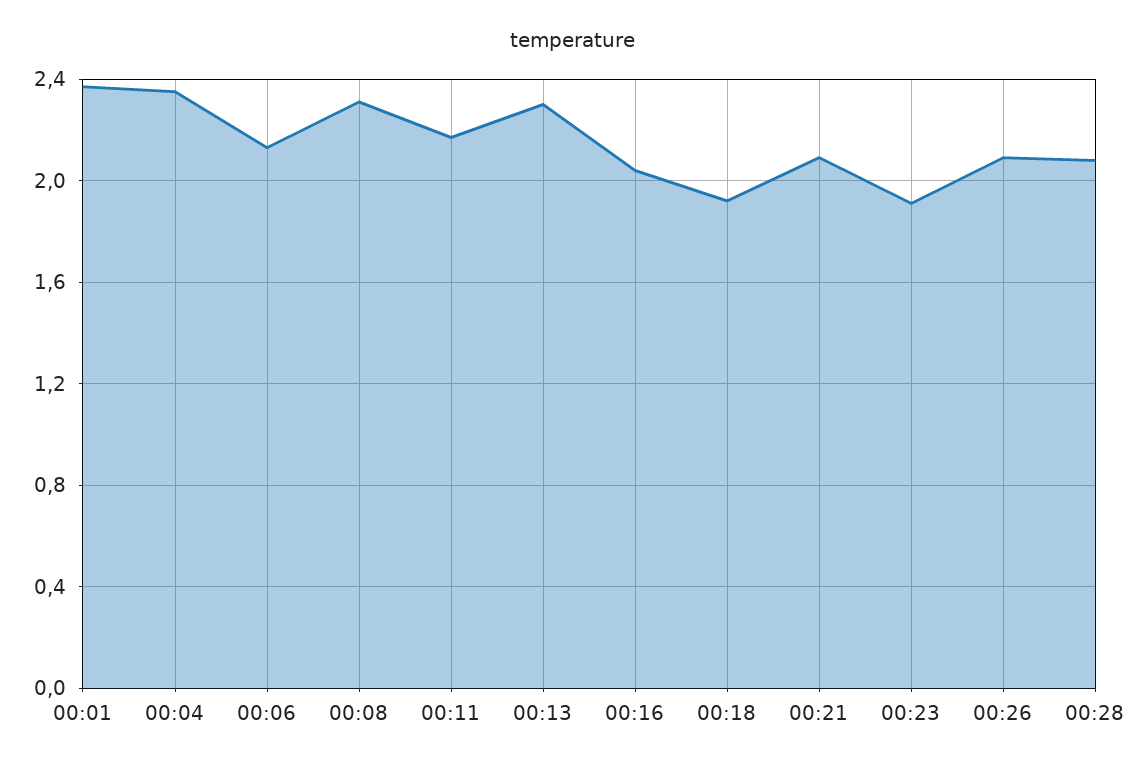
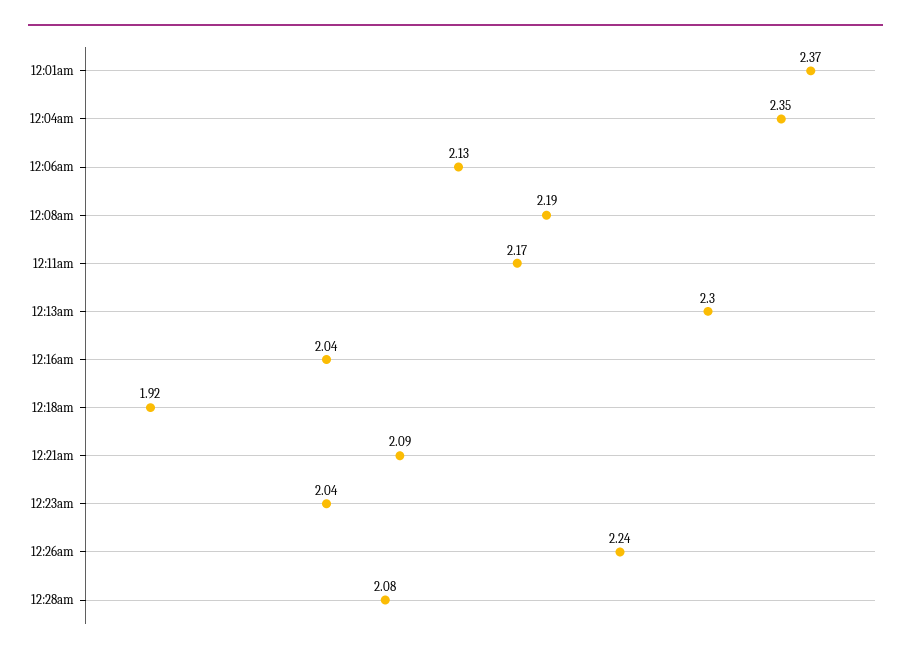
  {
    "00:01": 2.37,
    "00:04": 2.35,
    "00:06": 2.13,
-   "00:08": 2.3,
+   "00:08": 2.19,
    "00:11": 2.17,
    "00:13": 2.3,
    "00:16": 2.04,
    "00:18": 1.92,
    "00:21": 2.09,
-   "00:23": 1.9,
+   "00:23": 2.04,
-   "00:26": 2.1,
+   "00:26": 2.24,
    "00:28": 2.08
  }

